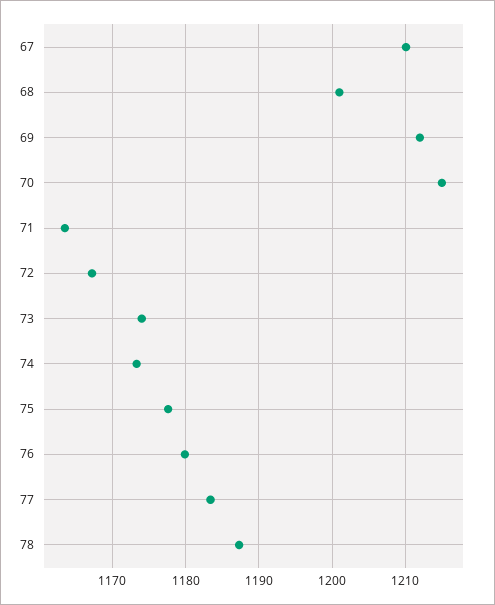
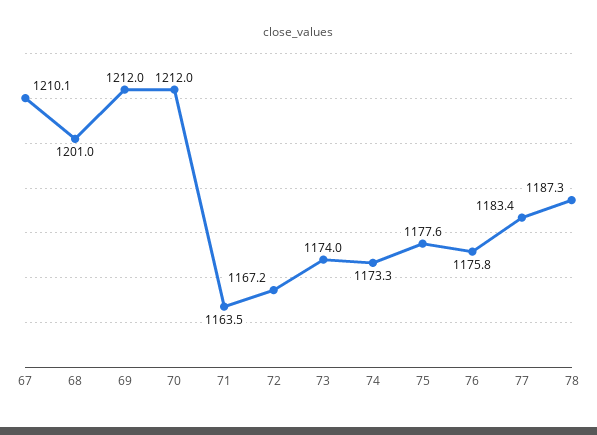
  {
    "67": 1210.1,
    "68": 1201,
    "69": 1212,
-   "70": 1215,
+   "70": 1212,
    "71": 1163.5,
    "72": 1167.2,
    "73": 1174,
    "74": 1173.3,
    "75": 1177.6,
-   "76": 1180,
+   "76": 1175.8,
    "77": 1183.4,
    "78": 1187.3
  }

